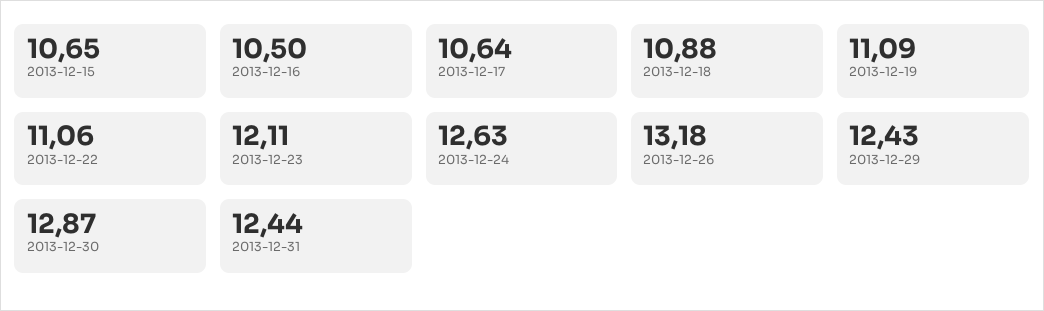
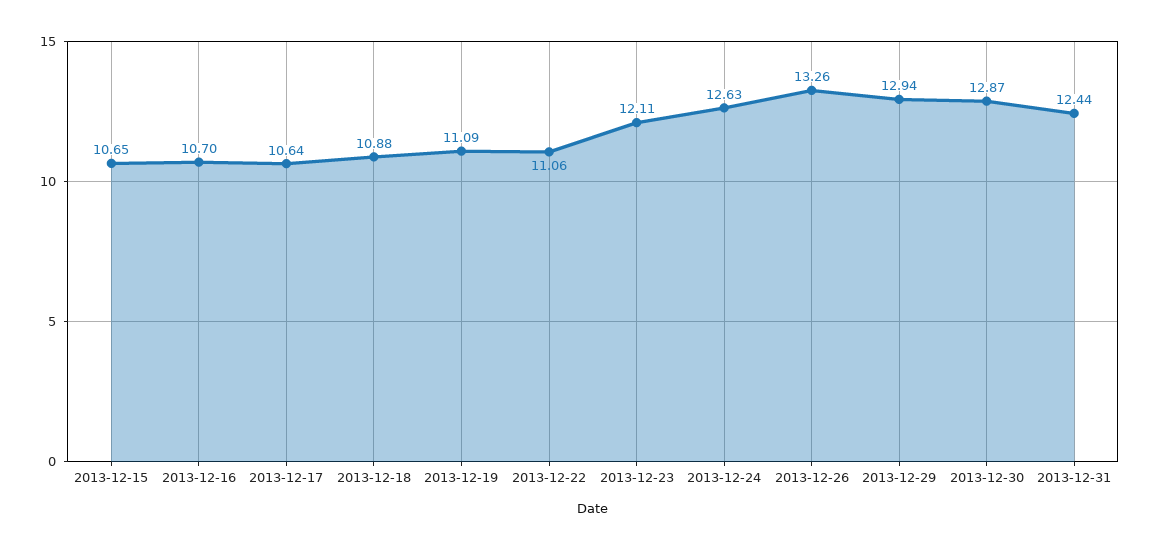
  {
    "2013-12-15": 10.65,
-   "2013-12-16": 10.5,
+   "2013-12-16": 10.7,
    "2013-12-17": 10.64,
    "2013-12-18": 10.88,
    "2013-12-19": 11.09,
    "2013-12-22": 11.06,
    "2013-12-23": 12.11,
    "2013-12-24": 12.63,
-   "2013-12-26": 13.18,
+   "2013-12-26": 13.26,
-   "2013-12-29": 12.43,
+   "2013-12-29": 12.94,
    "2013-12-30": 12.87,
    "2013-12-31": 12.44
  }

